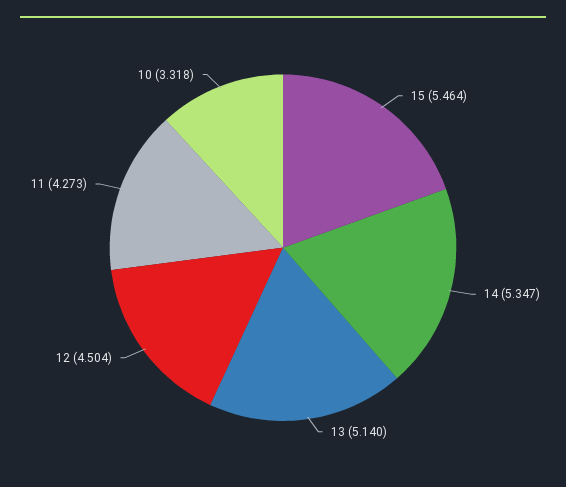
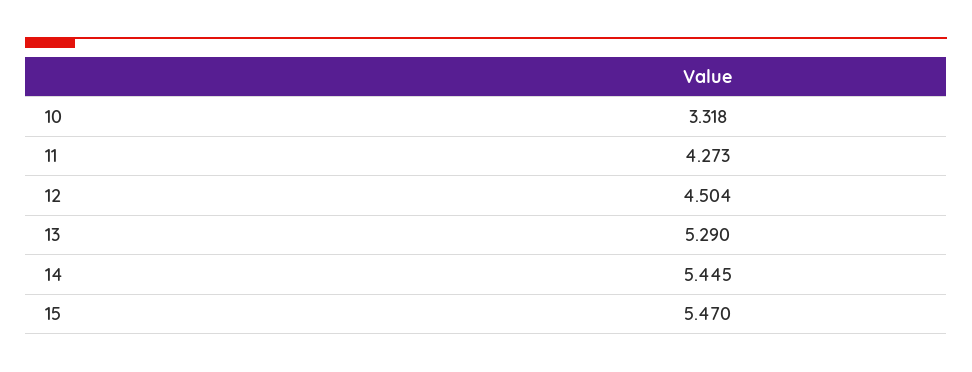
  {
-   "15": 5.464,
+   "15": 5.47,
-   "14": 5.347,
+   "14": 5.445,
-   "13": 5.14,
+   "13": 5.29,
    "12": 4.504,
    "11": 4.273,
    "10": 3.318
  }

